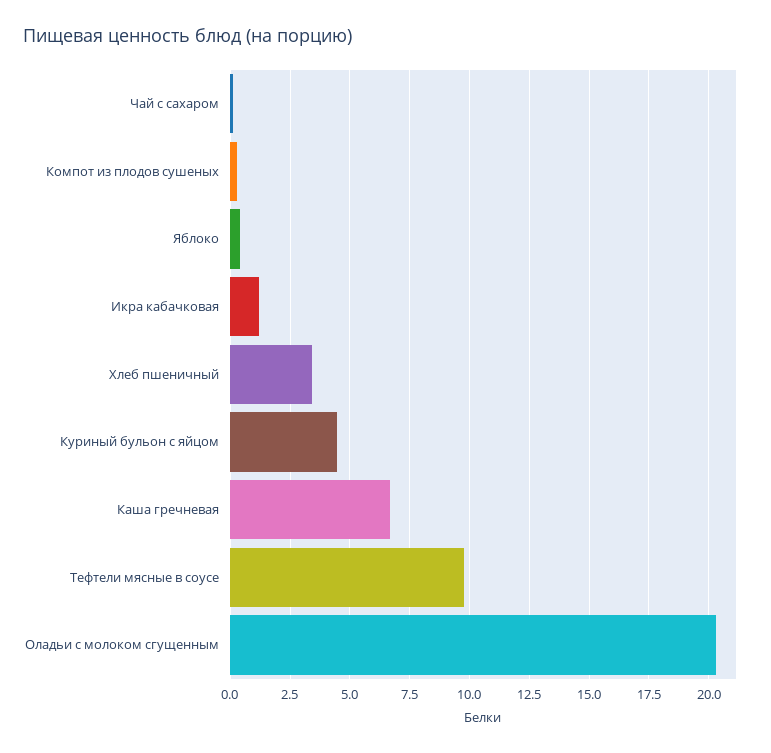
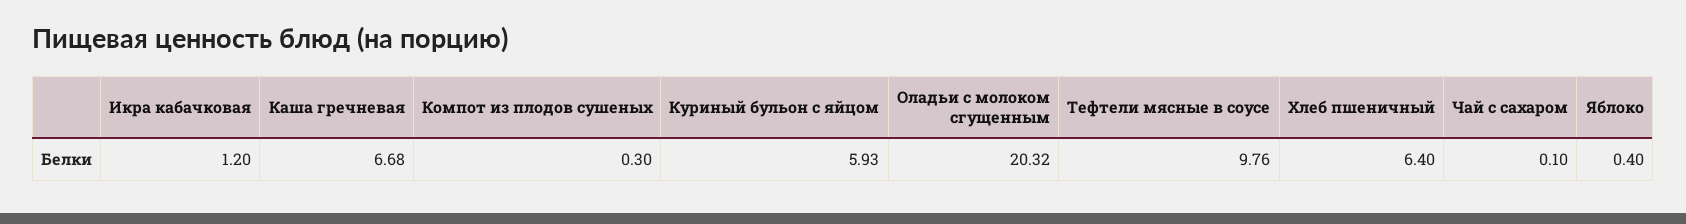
  {
    "Чай с сахаром": 0.1,
    "Компот из плодов сушеных": 0.3,
    "Яблоко": 0.4,
    "Икра кабачковая": 1.2,
-   "Хлеб пшеничный": 3.5,
+   "Хлеб пшеничный": 6.4,
-   "Куриный бульон с яйцом": 4.5,
+   "Куриный бульон с яйцом": 5.93,
    "Каша гречневая": 6.68,
    "Тефтели мясные в соусе": 9.76,
    "Оладьи с молоком сгущенным": 20.32
  }

